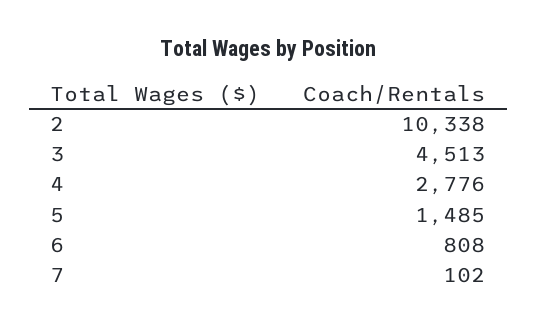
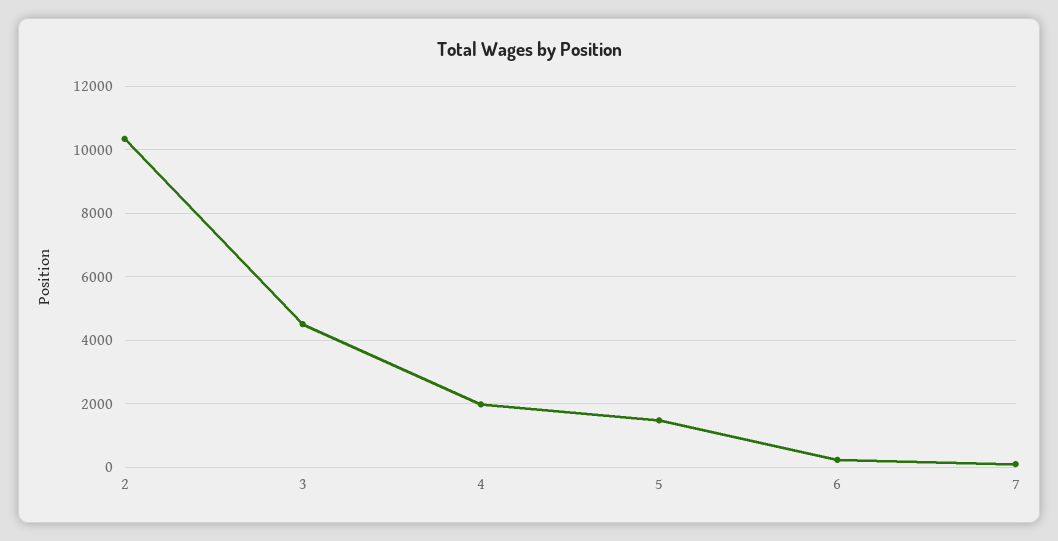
  {
    "2": 10338,
    "3": 4513,
-   "4": 2776,
+   "4": 2000,
    "5": 1485,
-   "6": 808,
+   "6": 200,
    "7": 102
  }

